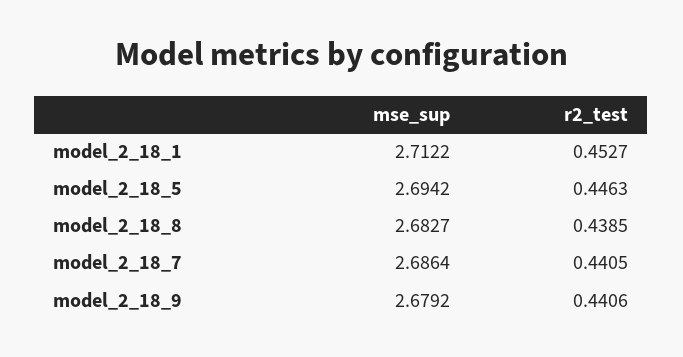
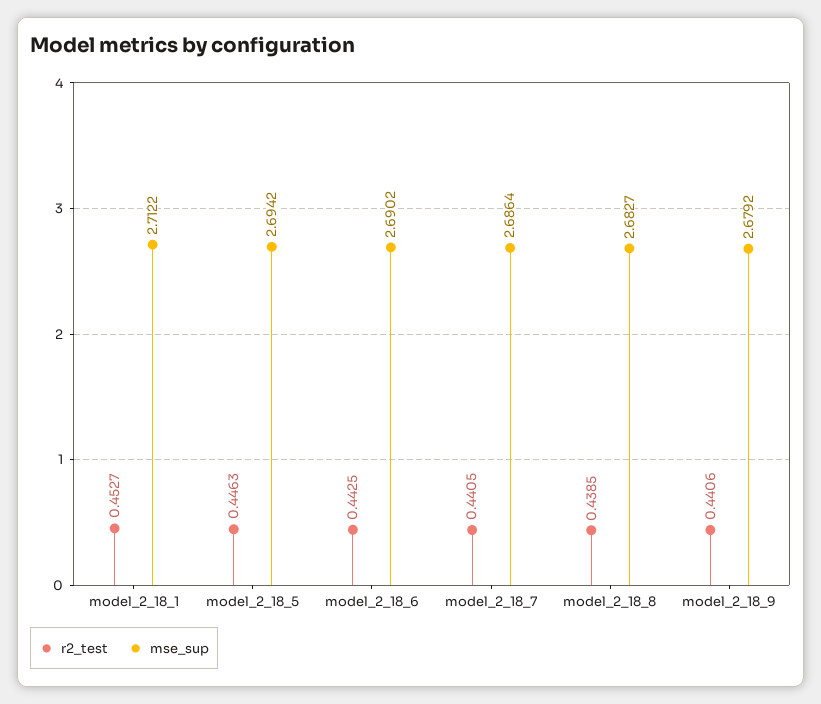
  {
    "mse_sup": {
      "model_2_18_1": 2.7122,
      "model_2_18_5": 2.6942,
      "model_2_18_8": 2.6827,
      "model_2_18_7": 2.6864,
-     "model_2_18_9": 2.6792
+     "model_2_18_9": 2.6792,
+     "model_2_18_6": 2.6902
    },
    "r2_test": {
      "model_2_18_1": 0.4527,
      "model_2_18_5": 0.4463,
      "model_2_18_8": 0.4385,
      "model_2_18_7": 0.4405,
-     "model_2_18_9": 0.4406
+     "model_2_18_9": 0.4406,
+     "model_2_18_6": 0.4425
    }
  }

